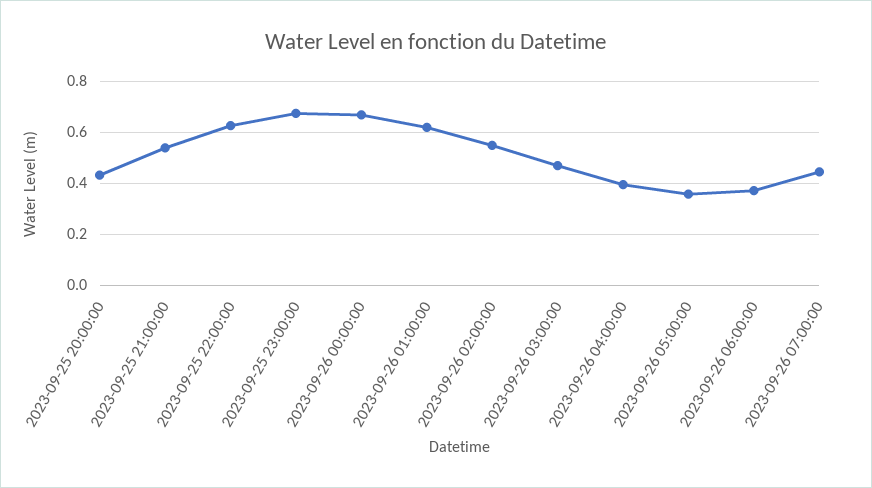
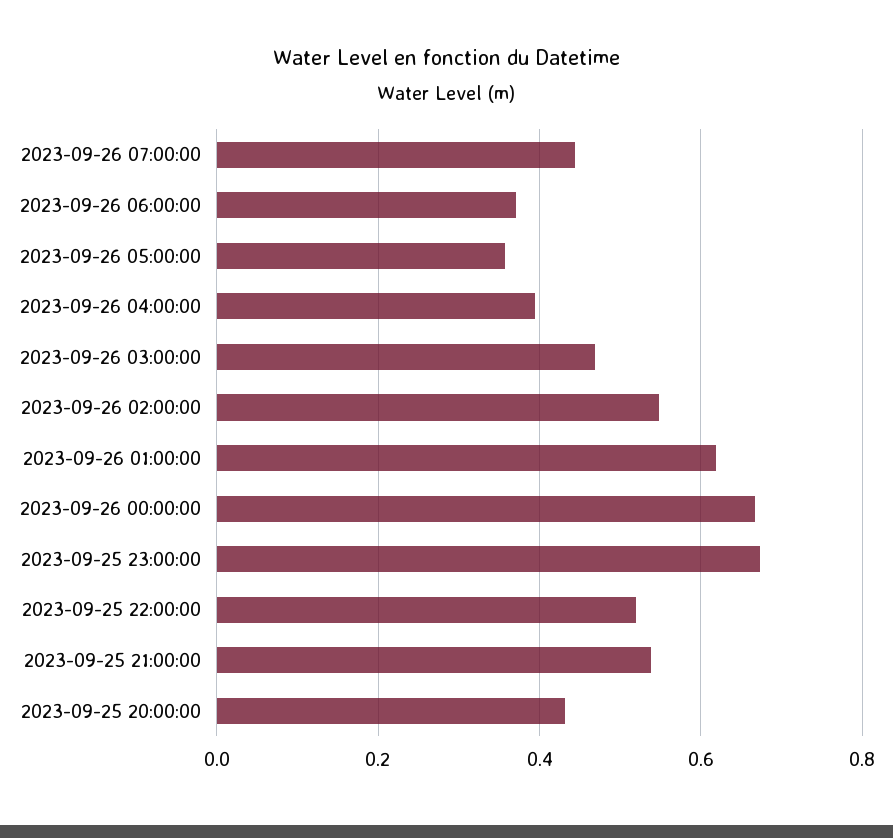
  {
    "2023-09-25 20:00:00": 0.44,
    "2023-09-25 21:00:00": 0.54,
-   "2023-09-25 22:00:00": 0.625,
+   "2023-09-25 22:00:00": 0.52,
    "2023-09-25 23:00:00": 0.68,
    "2023-09-26 00:00:00": 0.66,
    "2023-09-26 01:00:00": 0.62,
    "2023-09-26 02:00:00": 0.54,
    "2023-09-26 03:00:00": 0.46,
    "2023-09-26 04:00:00": 0.4,
    "2023-09-26 05:00:00": 0.36,
    "2023-09-26 06:00:00": 0.38,
    "2023-09-26 07:00:00": 0.44
  }

